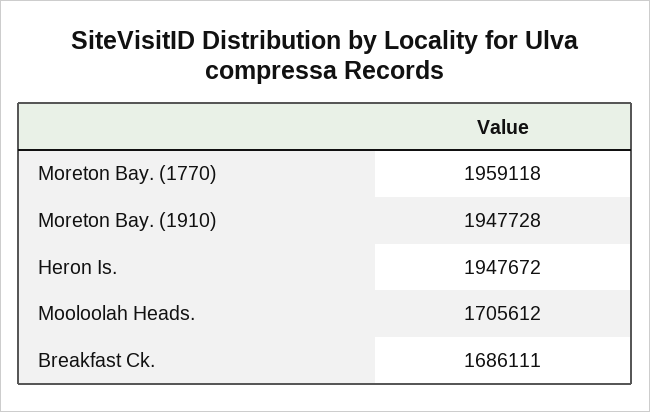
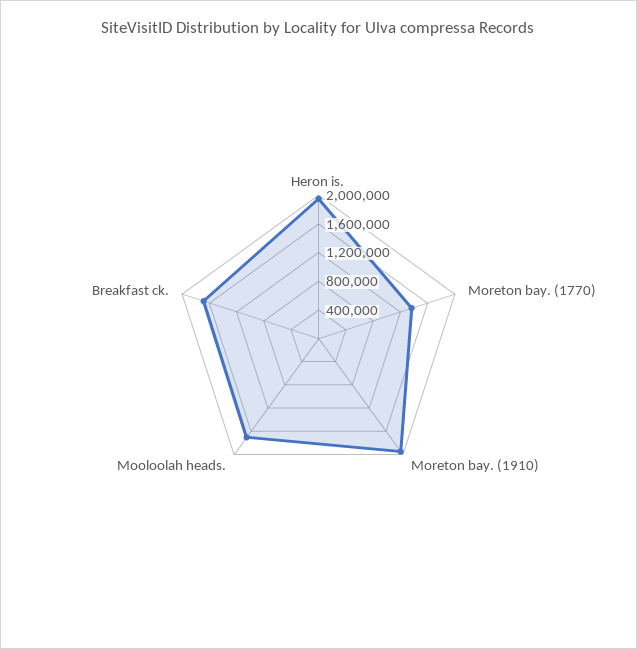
  {
-   "Moreton Bay. (1770)": 1959118,
+   "Moreton Bay. (1770)": 1400000,
    "Moreton Bay. (1910)": 1947728,
    "Heron Is.": 1947672,
    "Mooloolah Heads.": 1705612,
    "Breakfast Ck.": 1686111
  }

